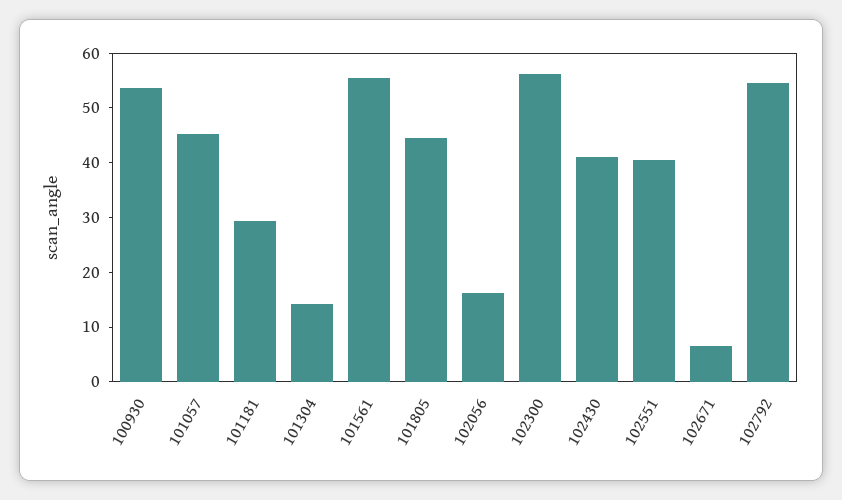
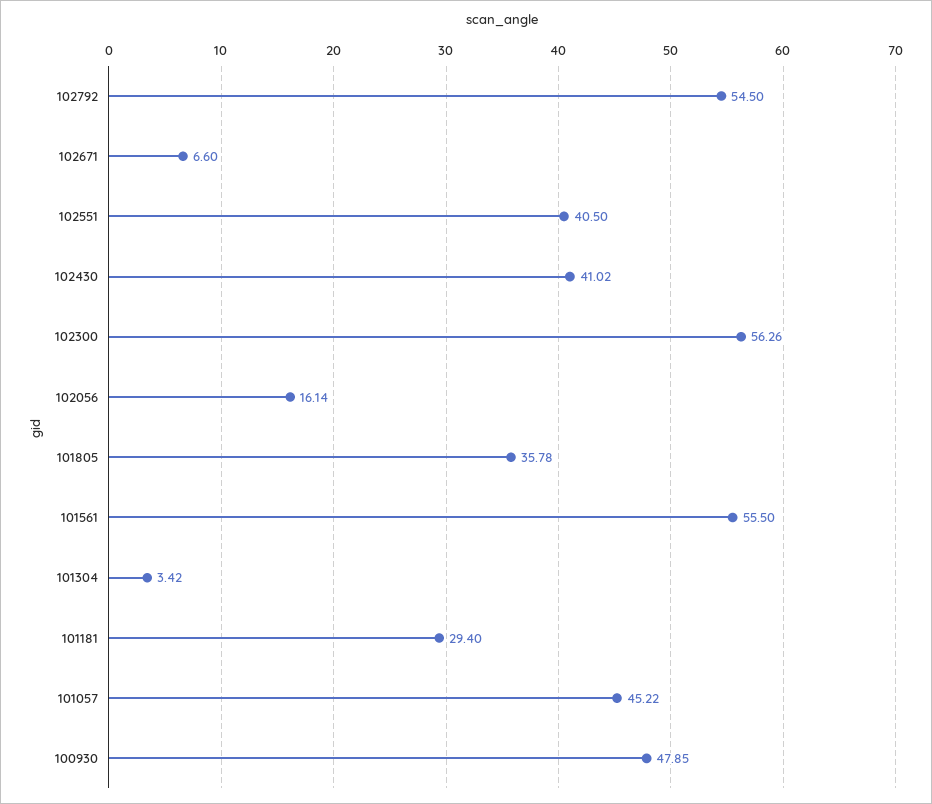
  {
-   "100930": 54,
+   "100930": 47.85,
    "101057": 45.22,
    "101181": 29.4,
-   "101304": 14,
+   "101304": 3.42,
    "101561": 55.5,
-   "101805": 44,
+   "101805": 35.78,
    "102056": 16.14,
    "102300": 56.26,
    "102430": 41.02,
    "102551": 40.5,
    "102671": 6.6,
    "102792": 54.5
  }

